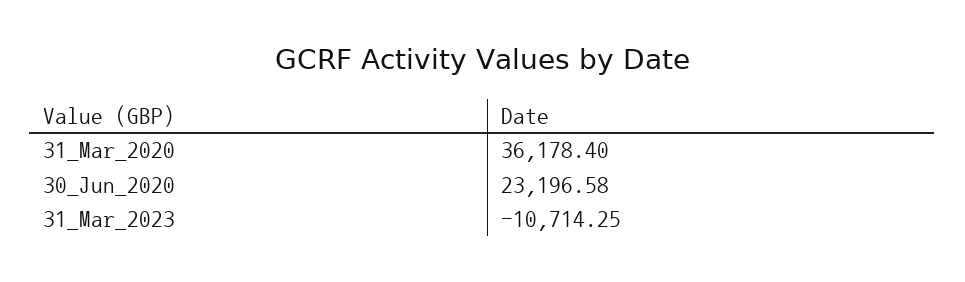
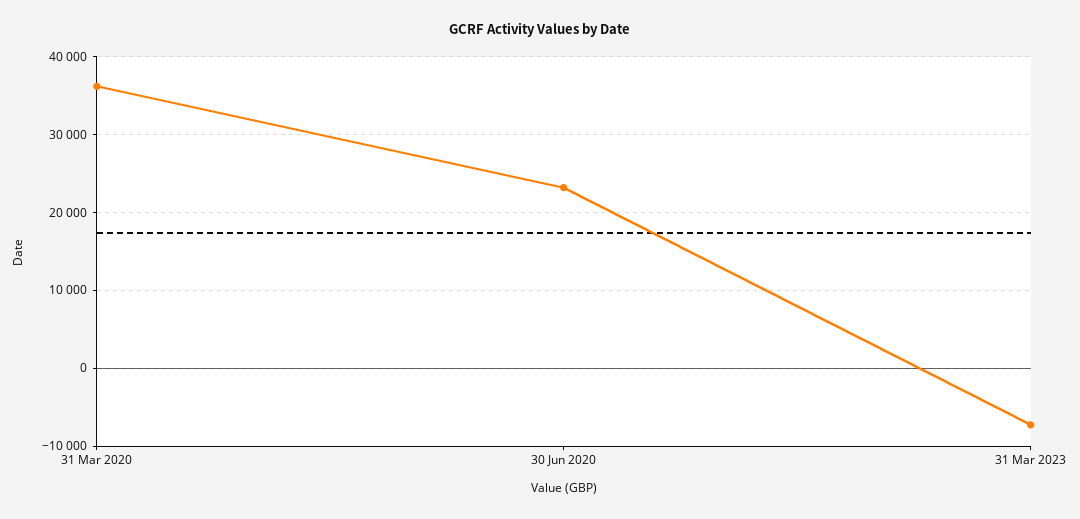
  {
    "31_Mar_2020": 36178.4,
    "30_Jun_2020": 23196.58,
-   "31_Mar_2023": -10714.25
+   "31_Mar_2023": -7000
  }

